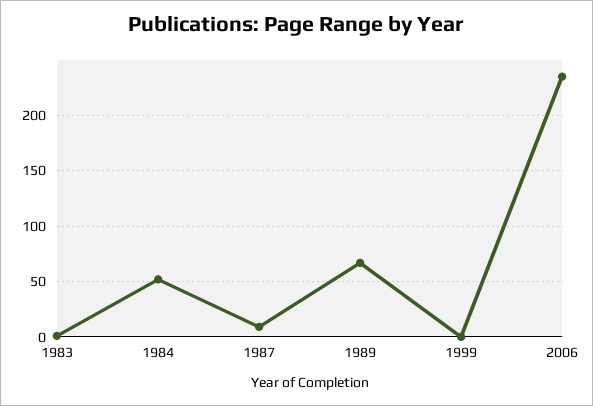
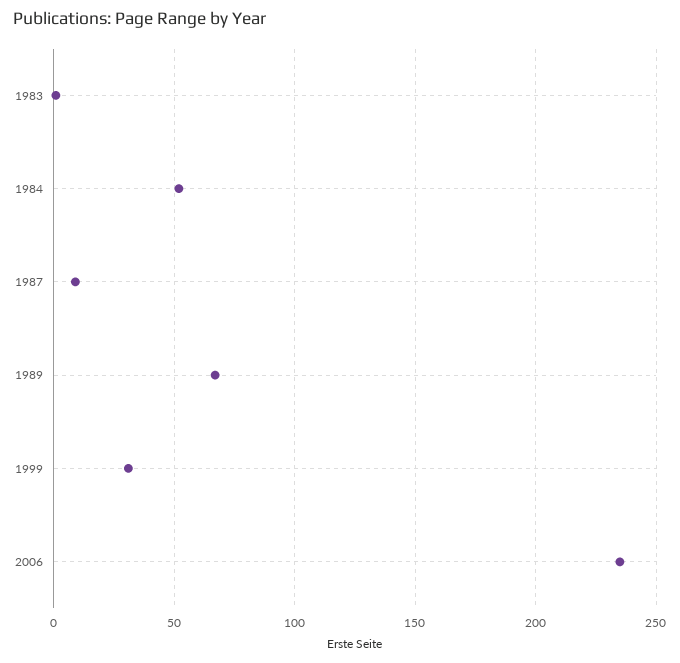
  {
    "1983": 0,
    "1984": 50,
    "1987": 10,
    "1989": 65,
-   "1999": 0,
+   "1999": 30,
    "2006": 235
  }

